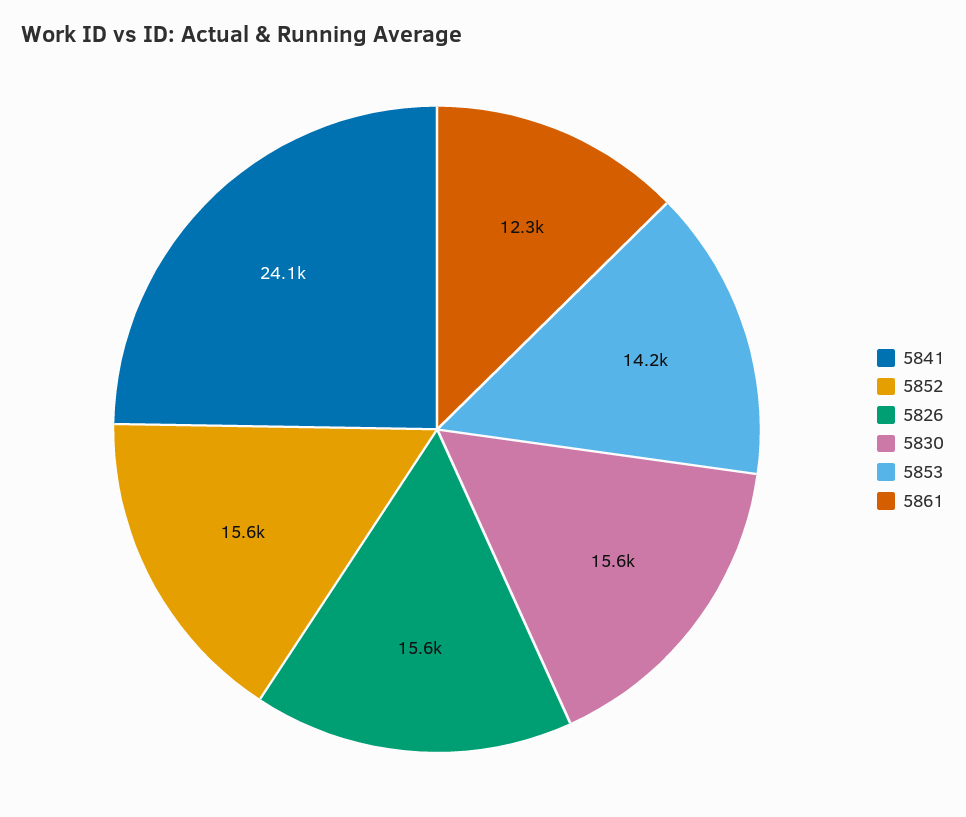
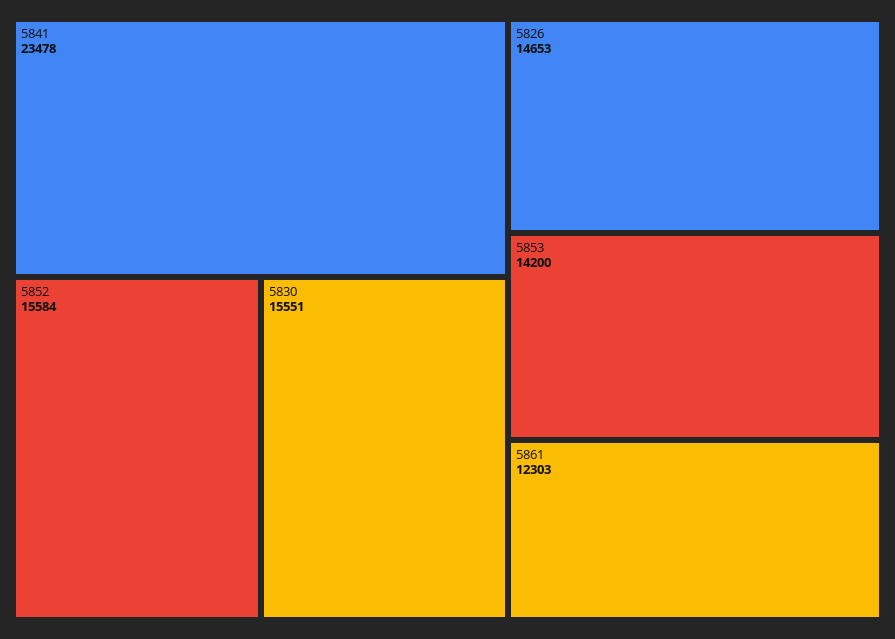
  {
-   "5841": 24100,
+   "5841": 23478,
    "5852": 15584,
-   "5826": 15600,
+   "5826": 14653,
    "5830": 15551,
    "5853": 14200,
    "5861": 12303
  }

